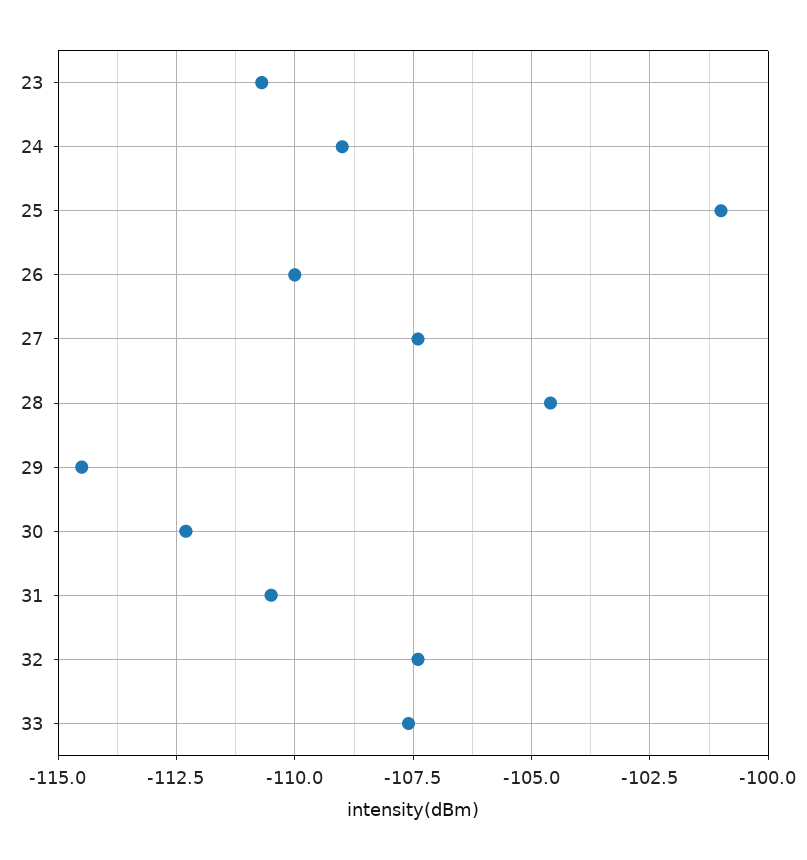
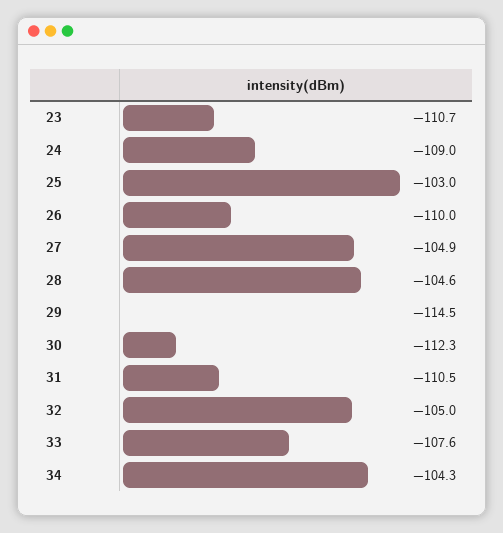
  {
    "23": -110.7,
    "24": -109,
-   "25": -101,
+   "25": -103,
    "26": -110,
-   "27": -107.5,
+   "27": -104.9,
    "28": -104.6,
    "29": -114.5,
    "30": -112.3,
    "31": -110.5,
-   "32": -107.5,
+   "32": -105,
-   "33": -107.6
+   "33": -107.6,
+   "34": -104.3
  }

